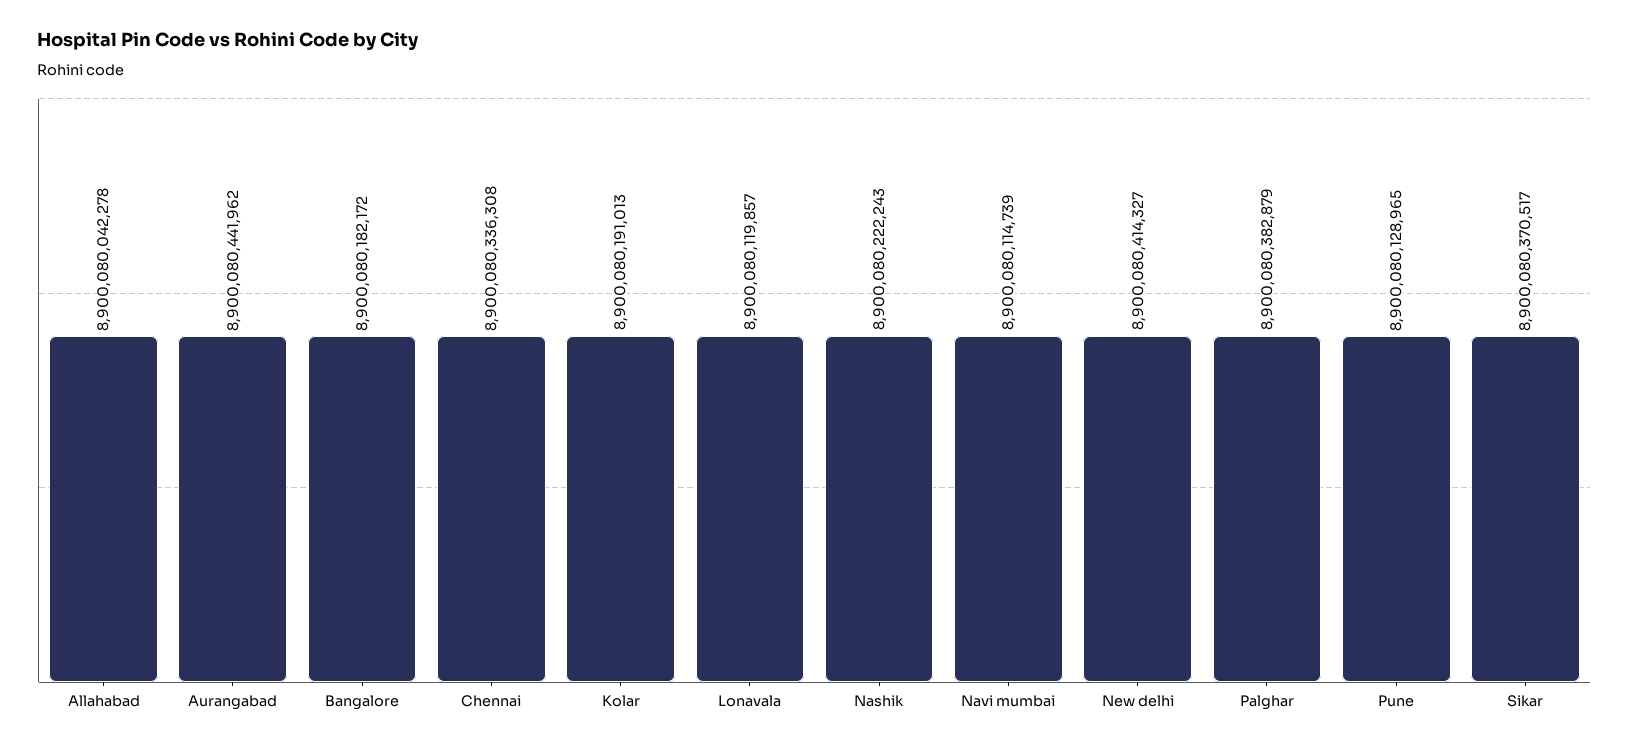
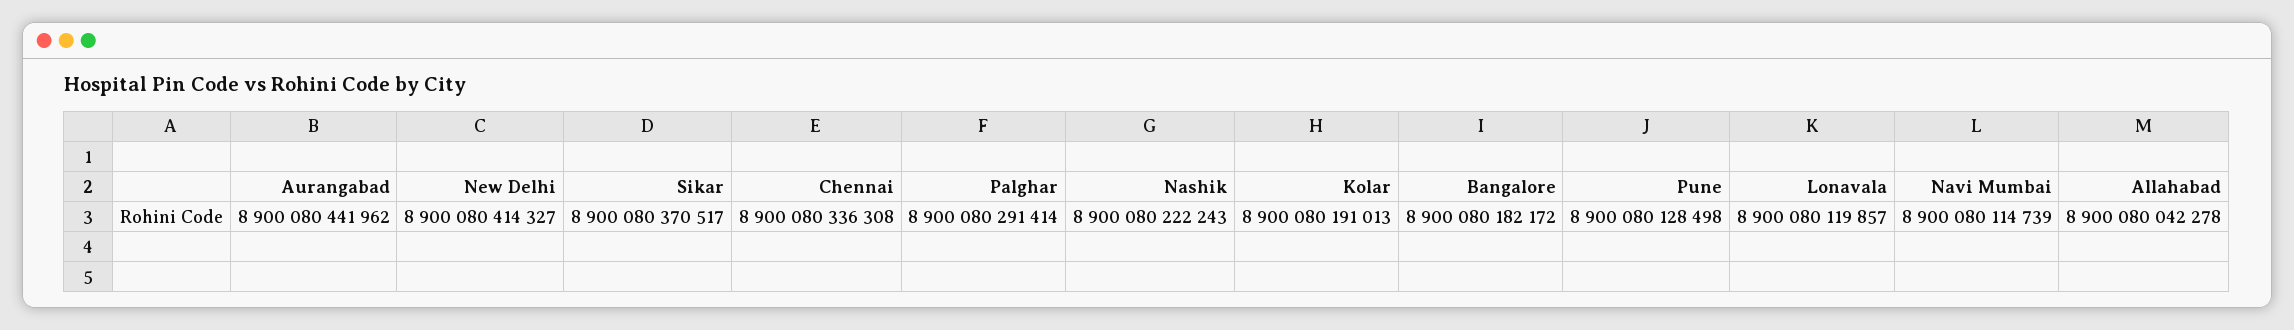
  {
    "Allahabad": 8900080042278,
    "Aurangabad": 8900080441962,
    "Bangalore": 8900080182172,
    "Chennai": 8900080336308,
    "Kolar": 8900080191013,
    "Lonavala": 8900080119857,
    "Nashik": 8900080222243,
    "Navi mumbai": 8900080114739,
    "New delhi": 8900080414327,
-   "Palghar": 8900080382879,
+   "Palghar": 8900080291414,
-   "Pune": 8900080128965,
+   "Pune": 8900080128498,
    "Sikar": 8900080370517
  }

